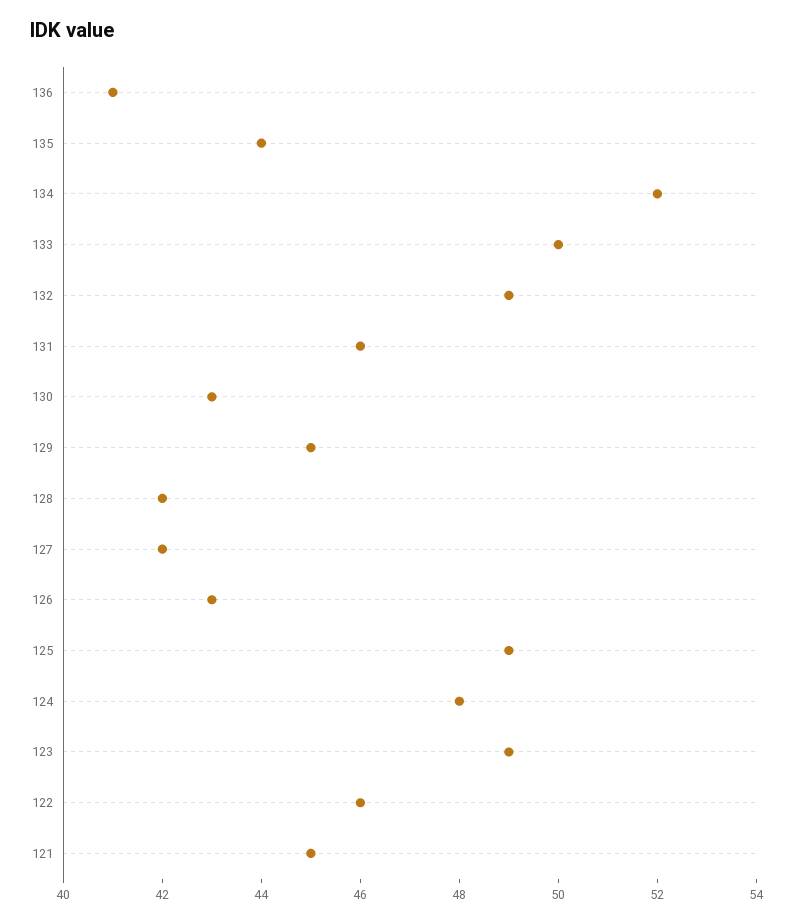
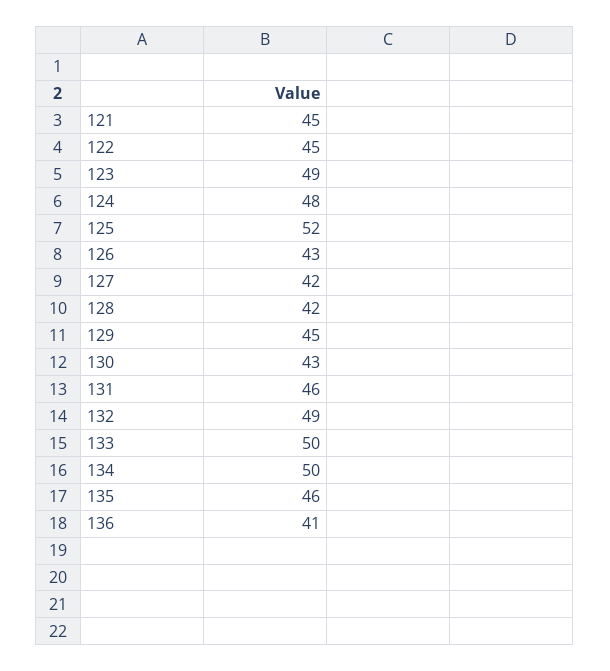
  {
    "136": 41,
-   "135": 44,
+   "135": 46,
-   "134": 52,
+   "134": 50,
    "133": 50,
    "132": 49,
    "131": 46,
    "130": 43,
    "129": 45,
    "128": 42,
    "127": 42,
    "126": 43,
-   "125": 49,
+   "125": 52,
    "124": 48,
    "123": 49,
-   "122": 46,
+   "122": 45,
    "121": 45
  }

